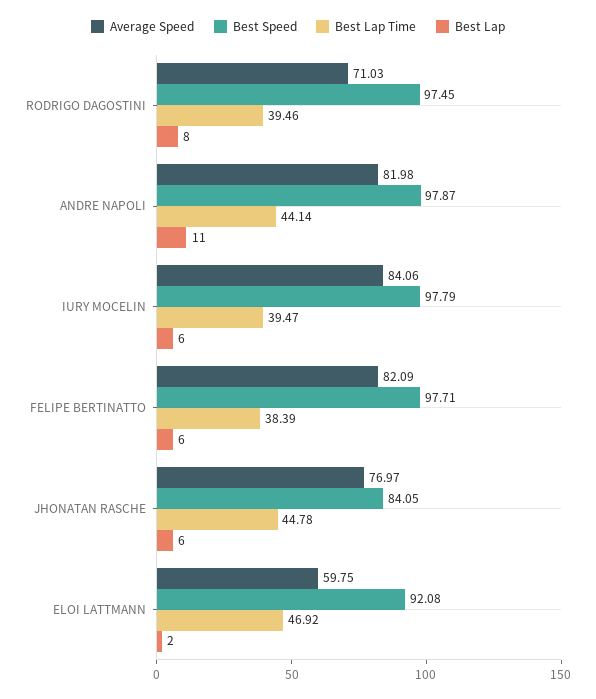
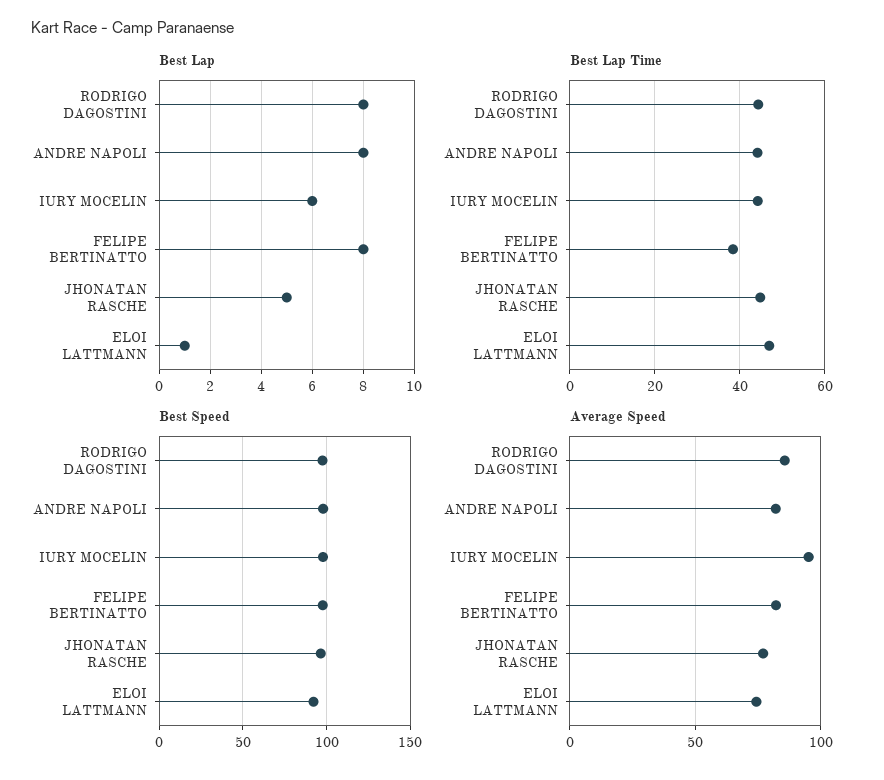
  {
    "Average Speed": {
-     "RODRIGO DAGOSTINI": 71.03,
+     "RODRIGO DAGOSTINI": 85,
      "ANDRE NAPOLI": 81.98,
-     "IURY MOCELIN": 84.06,
+     "IURY MOCELIN": 95,
      "FELIPE BERTINATTO": 82.09,
      "JHONATAN RASCHE": 76.97,
-     "ELOI LATTMANN": 59.75
+     "ELOI LATTMANN": 75
    },
    "Best Speed": {
      "RODRIGO DAGOSTINI": 97.45,
      "ANDRE NAPOLI": 97.87,
      "IURY MOCELIN": 97.79,
      "FELIPE BERTINATTO": 97.71,
-     "JHONATAN RASCHE": 84.05,
+     "JHONATAN RASCHE": 95,
      "ELOI LATTMANN": 92.08
    },
    "Best Lap Time": {
-     "RODRIGO DAGOSTINI": 39.46,
+     "RODRIGO DAGOSTINI": 44,
      "ANDRE NAPOLI": 44.14,
-     "IURY MOCELIN": 39.47,
+     "IURY MOCELIN": 44,
      "FELIPE BERTINATTO": 38.39,
      "JHONATAN RASCHE": 44.78,
      "ELOI LATTMANN": 46.92
    },
    "Best Lap": {
      "RODRIGO DAGOSTINI": 8,
-     "ANDRE NAPOLI": 11,
+     "ANDRE NAPOLI": 8,
      "IURY MOCELIN": 6,
-     "FELIPE BERTINATTO": 6,
+     "FELIPE BERTINATTO": 8,
-     "JHONATAN RASCHE": 6,
+     "JHONATAN RASCHE": 5,
-     "ELOI LATTMANN": 2
+     "ELOI LATTMANN": 1
    }
  }

